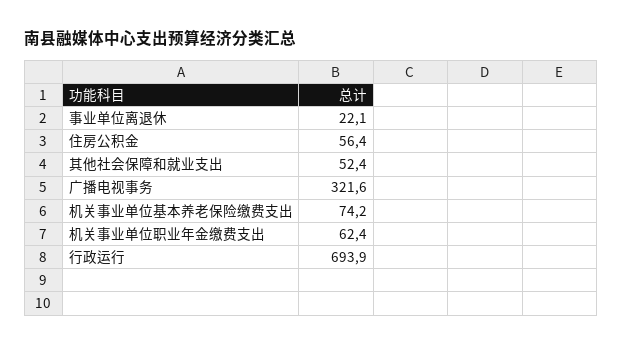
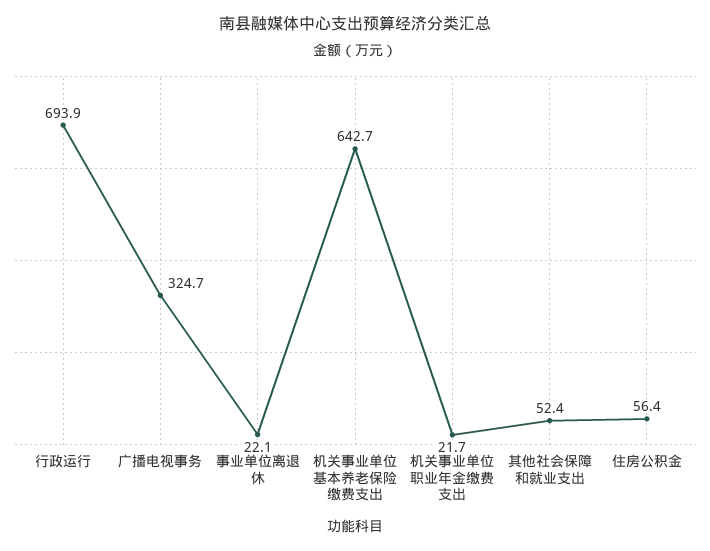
  {
    "事业单位离退休": 22.1,
    "住房公积金": 56.4,
    "其他社会保障和就业支出": 52.4,
-   "广播电视事务": 321.6,
+   "广播电视事务": 324.7,
-   "机关事业单位基本养老保险缴费支出": 74.2,
+   "机关事业单位基本养老保险缴费支出": 642.7,
-   "机关事业单位职业年金缴费支出": 62.4,
+   "机关事业单位职业年金缴费支出": 21.7,
    "行政运行": 693.9
  }

